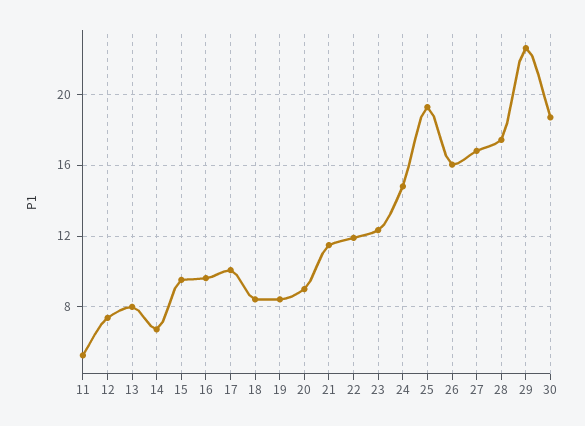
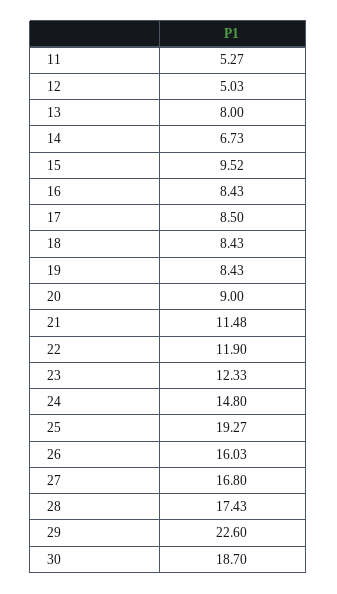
  {
    "11": 5.27,
-   "12": 7.5,
+   "12": 5.03,
    "13": 8,
    "14": 6.73,
    "15": 9.52,
-   "16": 9.5,
+   "16": 8.43,
-   "17": 10,
+   "17": 8.5,
    "18": 8.43,
    "19": 8.43,
    "20": 9,
    "21": 11.48,
    "22": 11.9,
    "23": 12.33,
    "24": 14.8,
    "25": 19.27,
    "26": 16.03,
    "27": 16.8,
    "28": 17.43,
    "29": 22.6,
    "30": 18.7
  }

